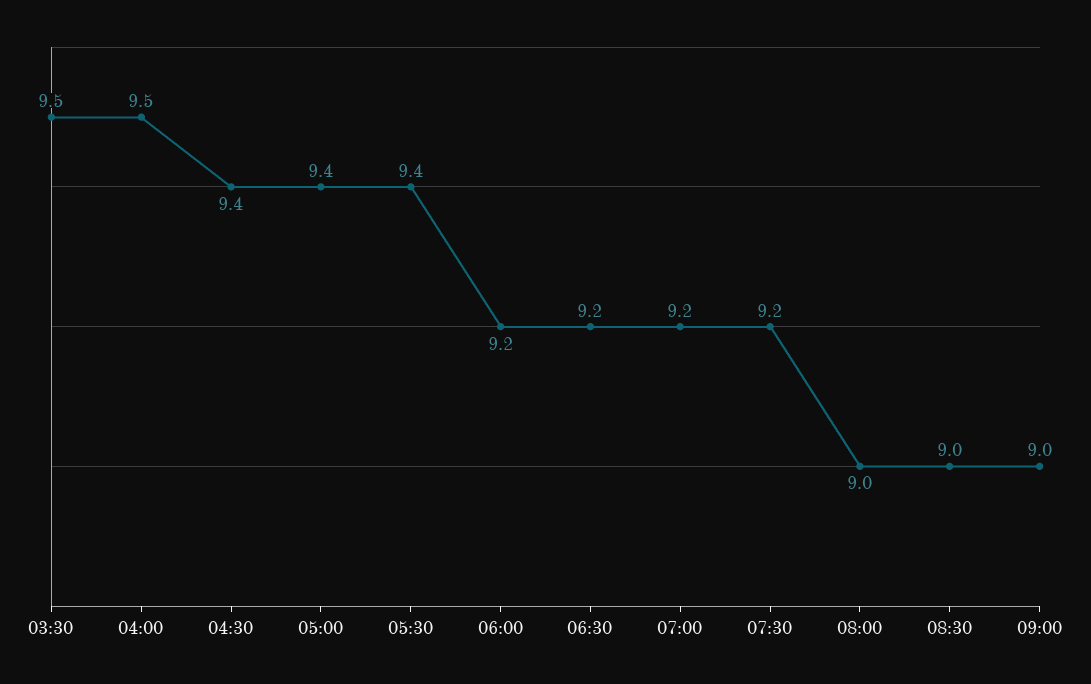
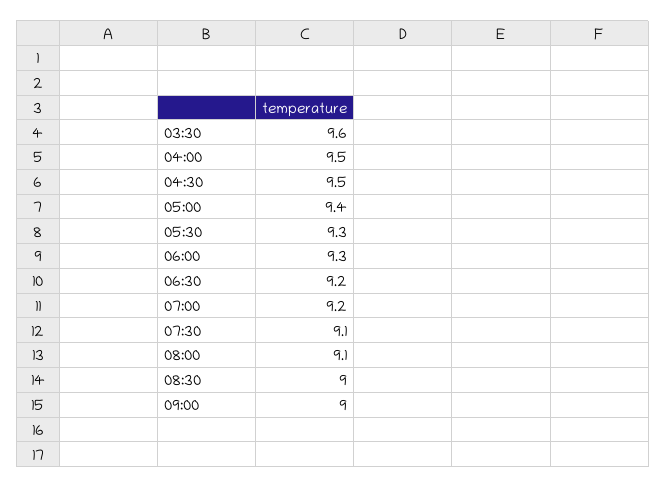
  {
-   "03:30": 9.5,
+   "03:30": 9.6,
    "04:00": 9.5,
-   "04:30": 9.4,
+   "04:30": 9.5,
    "05:00": 9.4,
-   "05:30": 9.4,
+   "05:30": 9.3,
-   "06:00": 9.2,
+   "06:00": 9.3,
    "06:30": 9.2,
    "07:00": 9.2,
-   "07:30": 9.2,
+   "07:30": 9.1,
-   "08:00": 9,
+   "08:00": 9.1,
    "08:30": 9,
    "09:00": 9
  }

